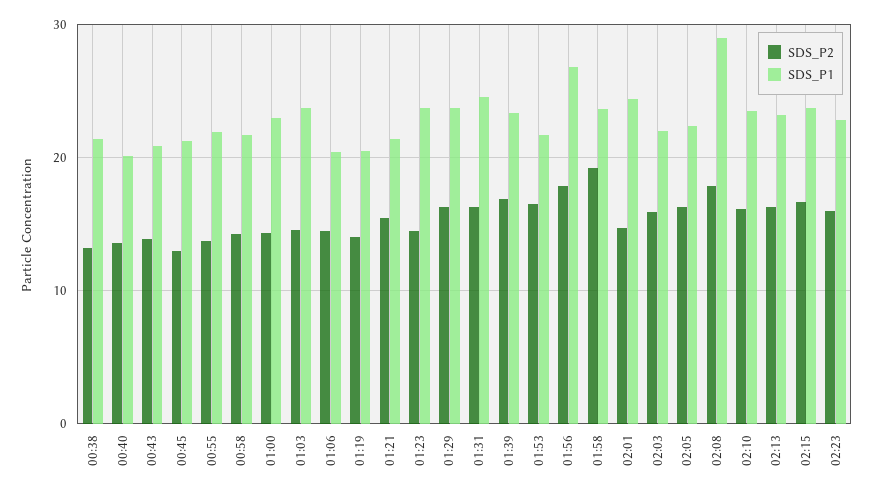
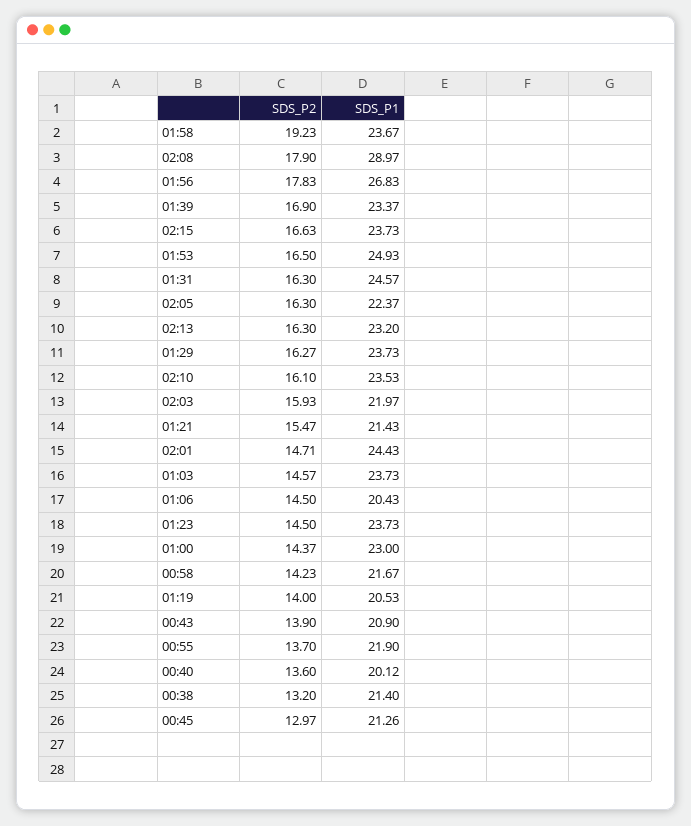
  {
    "SDS_P2": {
      "00:38": 13.2,
      "00:40": 13.6,
      "00:43": 13.9,
      "00:45": 12.97,
      "00:55": 13.7,
      "00:58": 14.23,
      "01:00": 14.37,
      "01:03": 14.57,
      "01:06": 14.5,
      "01:19": 14,
      "01:21": 15.47,
      "01:23": 14.5,
      "01:29": 16.27,
      "01:31": 16.3,
      "01:39": 16.9,
      "01:53": 16.5,
      "01:56": 17.83,
      "01:58": 19.23,
      "02:01": 14.71,
      "02:03": 15.93,
      "02:05": 16.3,
      "02:08": 17.9,
      "02:10": 16.1,
      "02:13": 16.3,
-     "02:15": 16.63,
+     "02:15": 16.63
-     "02:23": 16
    },
    "SDS_P1": {
      "00:38": 21.4,
      "00:40": 20.12,
      "00:43": 20.9,
      "00:45": 21.26,
      "00:55": 21.9,
      "00:58": 21.67,
      "01:00": 23,
      "01:03": 23.73,
      "01:06": 20.43,
      "01:19": 20.53,
      "01:21": 21.43,
      "01:23": 23.73,
      "01:29": 23.73,
      "01:31": 24.57,
      "01:39": 23.37,
-     "01:53": 22,
+     "01:53": 24.93,
      "01:56": 26.83,
      "01:58": 23.67,
      "02:01": 24.43,
      "02:03": 21.97,
      "02:05": 22.37,
      "02:08": 28.97,
      "02:10": 23.53,
      "02:13": 23.2,
-     "02:15": 23.73,
+     "02:15": 23.73
-     "02:23": 23
    }
  }

